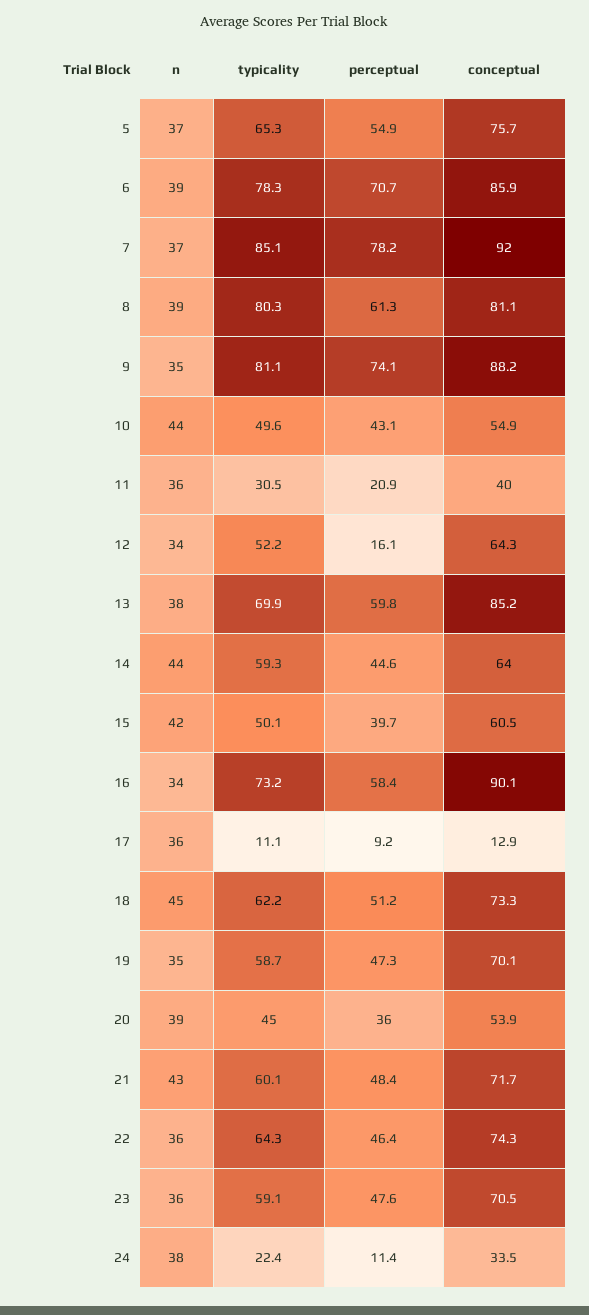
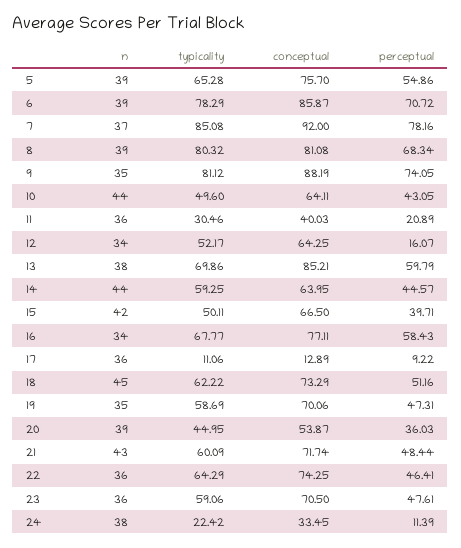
  {
    "n": {
-     "5": 37,
+     "5": 39,
      "6": 39,
      "7": 37,
      "8": 39,
      "9": 35,
      "10": 44,
      "11": 36,
      "12": 34,
      "13": 38,
      "14": 44,
      "15": 42,
      "16": 34,
      "17": 36,
      "18": 45,
      "19": 35,
      "20": 39,
      "21": 43,
      "22": 36,
      "23": 36,
      "24": 38
    },
    "typicality": {
      "5": 65.28,
      "6": 78.29,
      "7": 85.08,
      "8": 80.32,
      "9": 81.12,
      "10": 49.6,
      "11": 30.46,
      "12": 52.17,
      "13": 69.86,
      "14": 59.25,
      "15": 50.11,
-     "16": 73.2,
+     "16": 67.77,
      "17": 11.06,
      "18": 62.22,
      "19": 58.69,
      "20": 44.95,
      "21": 60.09,
      "22": 64.29,
      "23": 59.06,
      "24": 22.42
    },
    "perceptual": {
      "5": 54.86,
      "6": 70.72,
      "7": 78.16,
-     "8": 61.3,
+     "8": 68.34,
      "9": 74.05,
      "10": 43.05,
      "11": 20.89,
      "12": 16.07,
      "13": 59.79,
      "14": 44.57,
      "15": 39.71,
      "16": 58.43,
      "17": 9.22,
      "18": 51.16,
      "19": 47.31,
      "20": 36.03,
      "21": 48.44,
      "22": 46.41,
      "23": 47.61,
      "24": 11.39
    },
    "conceptual": {
      "5": 75.7,
      "6": 85.87,
      "7": 92,
      "8": 81.08,
      "9": 88.19,
-     "10": 54.9,
+     "10": 64.11,
      "11": 40.03,
      "12": 64.25,
      "13": 85.21,
      "14": 63.95,
-     "15": 60.5,
+     "15": 66.5,
-     "16": 90.1,
+     "16": 77.11,
      "17": 12.89,
      "18": 73.29,
      "19": 70.06,
      "20": 53.87,
      "21": 71.74,
      "22": 74.25,
      "23": 70.5,
      "24": 33.45
    }
  }

